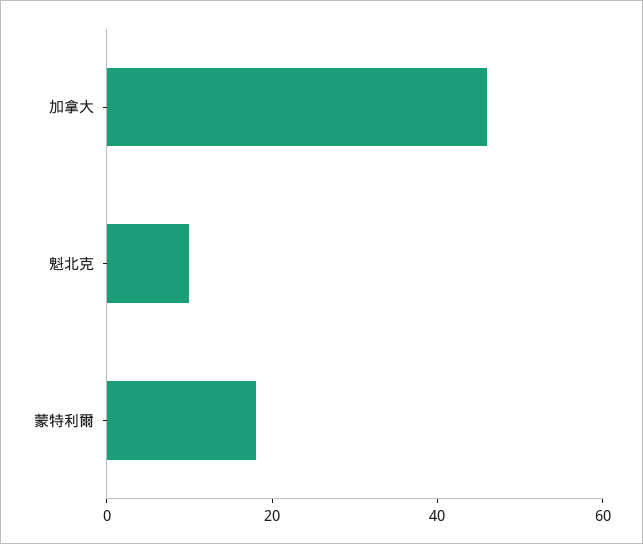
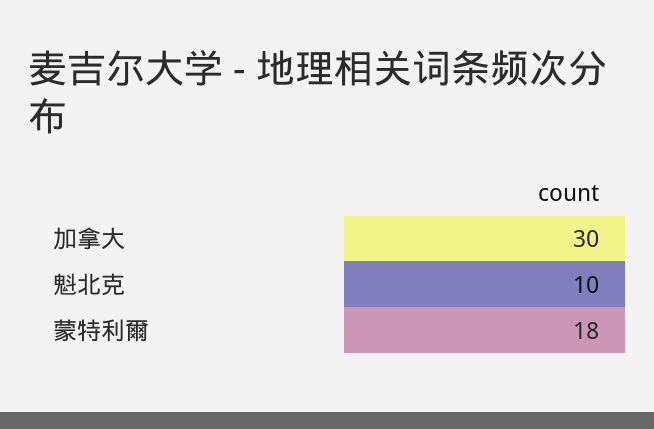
  {
-   "加拿大": 45,
+   "加拿大": 30,
    "魁北克": 10,
    "蒙特利爾": 18
  }

